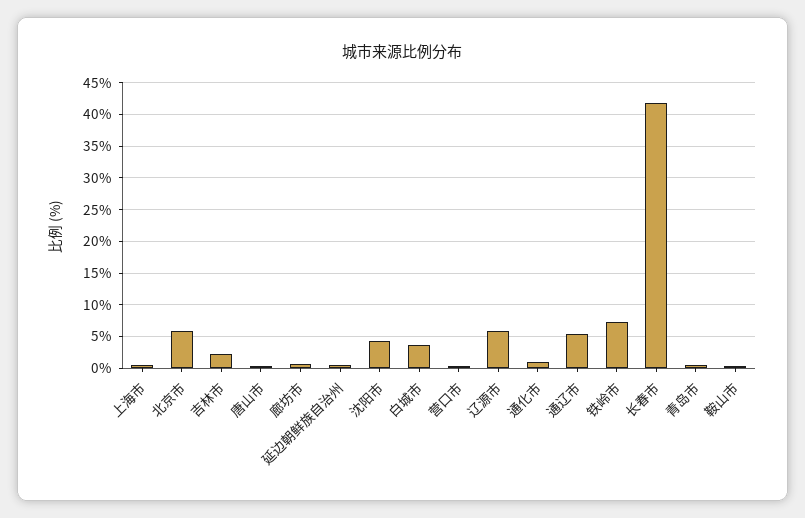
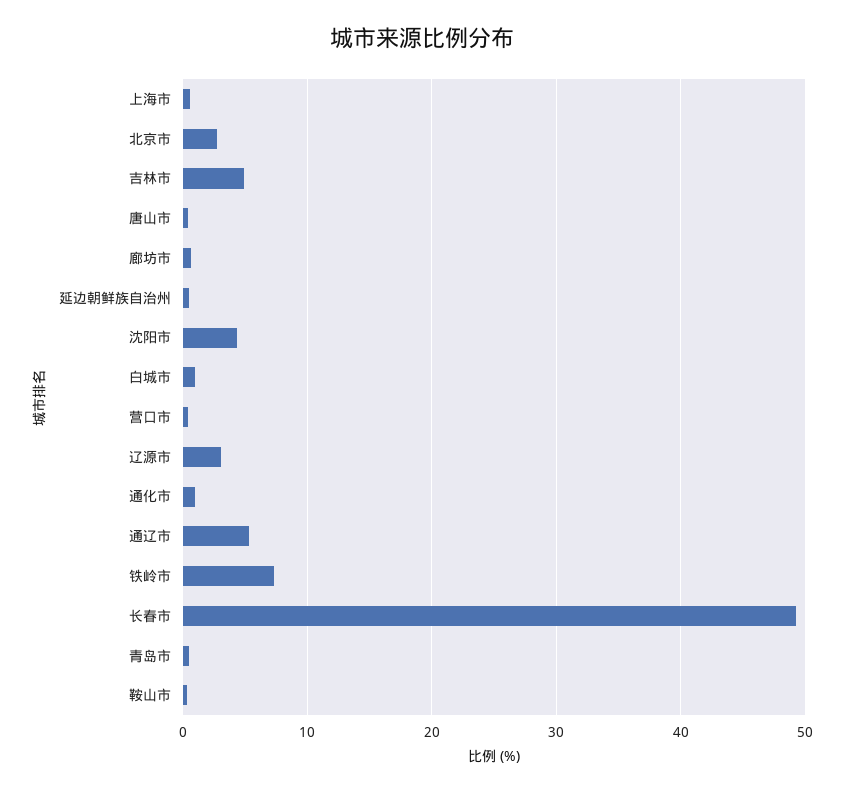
  {
    "上海市": 1,
-   "北京市": 6,
+   "北京市": 3,
-   "吉林市": 2,
+   "吉林市": 5,
    "唐山市": 0,
    "廊坊市": 1,
    "延边朝鲜族自治州": 1,
    "沈阳市": 4,
-   "白城市": 4,
+   "白城市": 1,
    "营口市": 0,
-   "辽源市": 6,
+   "辽源市": 3,
    "通化市": 1,
    "通辽市": 5,
    "铁岭市": 7,
-   "长春市": 42,
+   "长春市": 49,
    "青岛市": 1,
    "鞍山市": 0
  }

